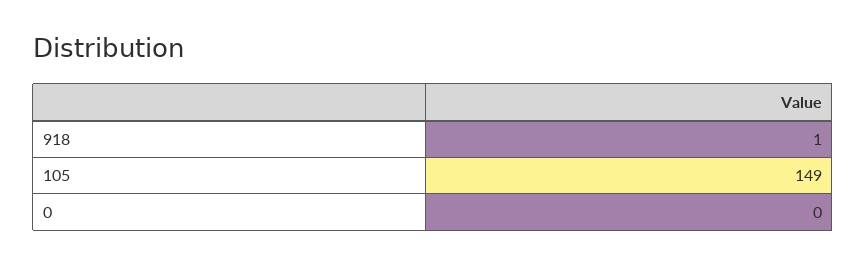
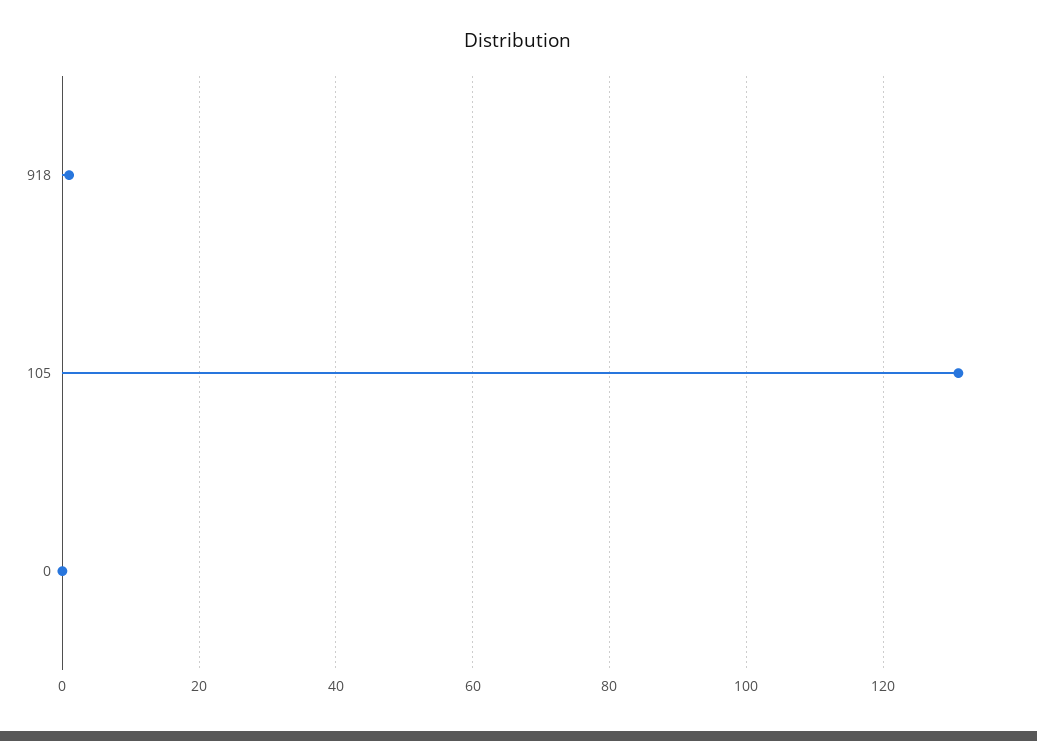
  {
    "918": 1,
-   "105": 149,
+   "105": 130,
    "0": 0
  }

